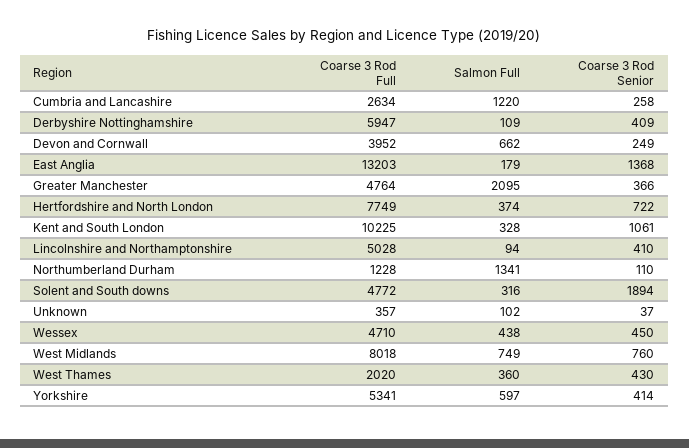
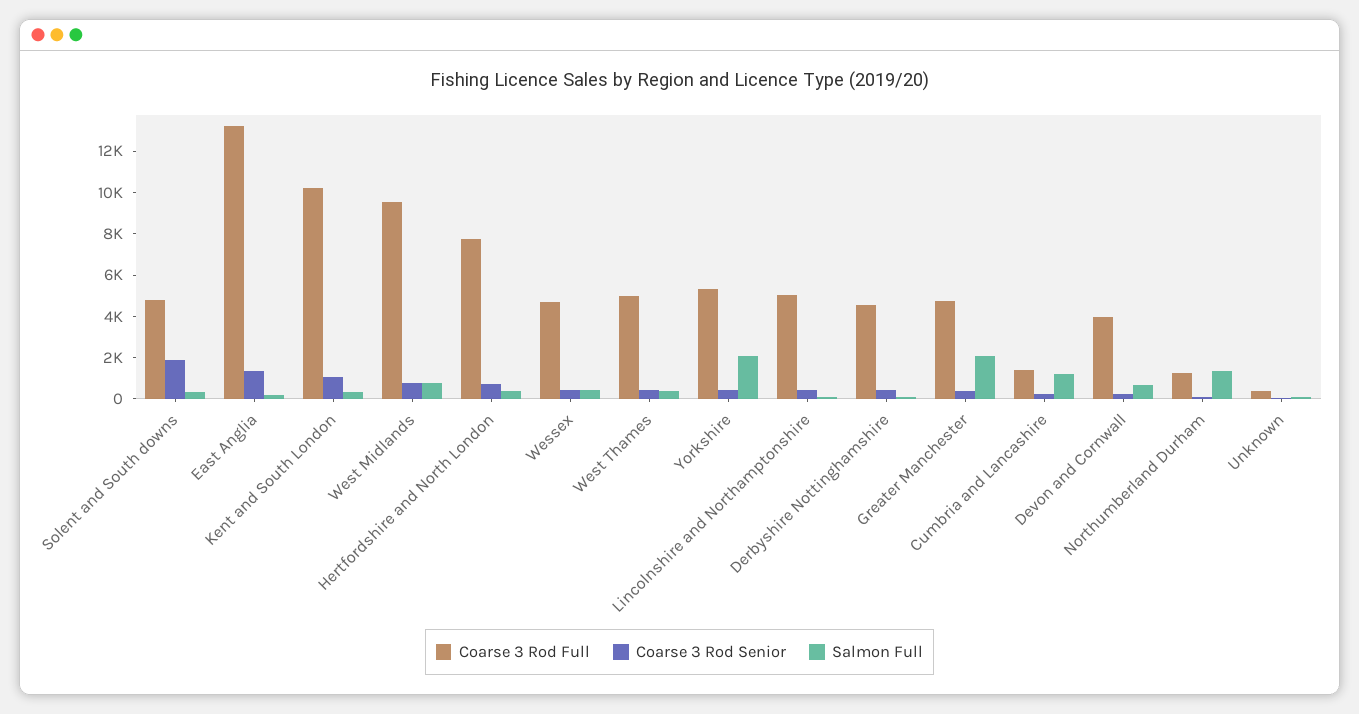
  {
    "Coarse 3 Rod Full": {
-     "Cumbria and Lancashire": 2634,
+     "Cumbria and Lancashire": 1500,
-     "Derbyshire Nottinghamshire": 5947,
+     "Derbyshire Nottinghamshire": 4500,
      "Devon and Cornwall": 3952,
      "East Anglia": 13203,
      "Greater Manchester": 4764,
      "Hertfordshire and North London": 7749,
      "Kent and South London": 10225,
      "Lincolnshire and Northamptonshire": 5028,
      "Northumberland Durham": 1228,
      "Solent and South downs": 4772,
      "Unknown": 357,
      "Wessex": 4710,
-     "West Midlands": 8018,
+     "West Midlands": 9500,
-     "West Thames": 2020,
+     "West Thames": 5000,
      "Yorkshire": 5341
    },
    "Salmon Full": {
      "Cumbria and Lancashire": 1220,
      "Derbyshire Nottinghamshire": 109,
      "Devon and Cornwall": 662,
      "East Anglia": 179,
      "Greater Manchester": 2095,
      "Hertfordshire and North London": 374,
      "Kent and South London": 328,
      "Lincolnshire and Northamptonshire": 94,
      "Northumberland Durham": 1341,
      "Solent and South downs": 316,
      "Unknown": 102,
      "Wessex": 438,
      "West Midlands": 749,
      "West Thames": 360,
-     "Yorkshire": 597
+     "Yorkshire": 2000
    },
    "Coarse 3 Rod Senior": {
      "Cumbria and Lancashire": 258,
      "Derbyshire Nottinghamshire": 409,
      "Devon and Cornwall": 249,
      "East Anglia": 1368,
      "Greater Manchester": 366,
      "Hertfordshire and North London": 722,
      "Kent and South London": 1061,
      "Lincolnshire and Northamptonshire": 410,
      "Northumberland Durham": 110,
      "Solent and South downs": 1894,
      "Unknown": 37,
      "Wessex": 450,
      "West Midlands": 760,
      "West Thames": 430,
      "Yorkshire": 414
    }
  }

